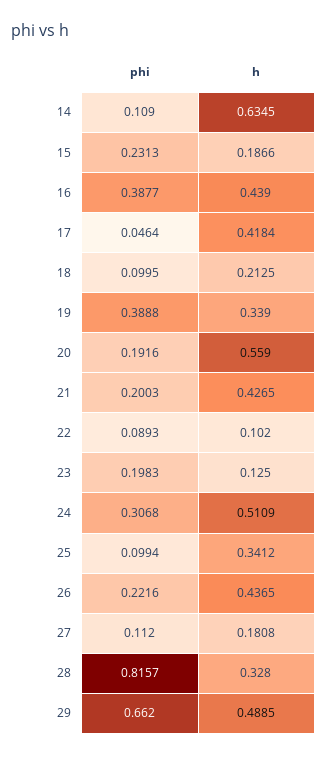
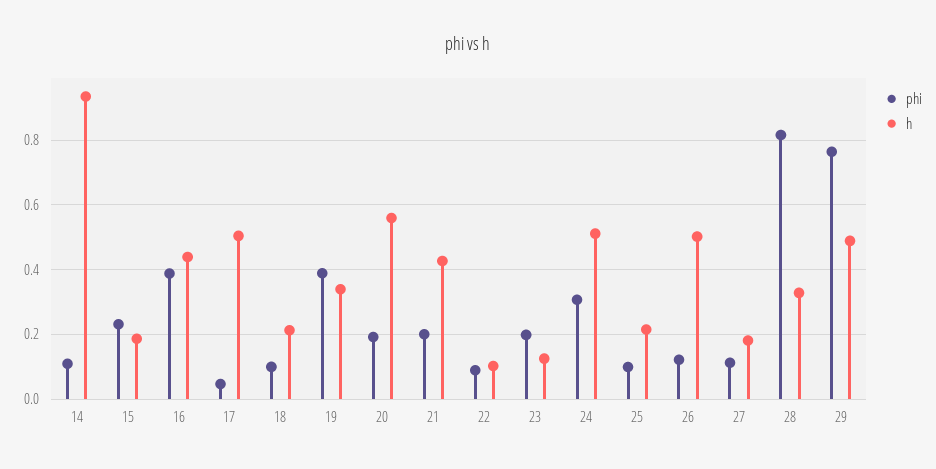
  {
    "phi": {
      "14": 0.109,
      "15": 0.2313,
      "16": 0.3877,
      "17": 0.0464,
      "18": 0.0995,
      "19": 0.3888,
      "20": 0.1916,
      "21": 0.2003,
      "22": 0.0893,
      "23": 0.1983,
      "24": 0.3068,
      "25": 0.0994,
-     "26": 0.2216,
+     "26": 0.12,
      "27": 0.112,
      "28": 0.8157,
-     "29": 0.662
+     "29": 0.76
    },
    "h": {
-     "14": 0.6345,
+     "14": 0.94,
      "15": 0.1866,
      "16": 0.439,
-     "17": 0.4184,
+     "17": 0.5,
      "18": 0.2125,
      "19": 0.339,
      "20": 0.559,
      "21": 0.4265,
      "22": 0.102,
      "23": 0.125,
      "24": 0.5109,
-     "25": 0.3412,
+     "25": 0.22,
-     "26": 0.4365,
+     "26": 0.5,
      "27": 0.1808,
      "28": 0.328,
      "29": 0.4885
    }
  }

